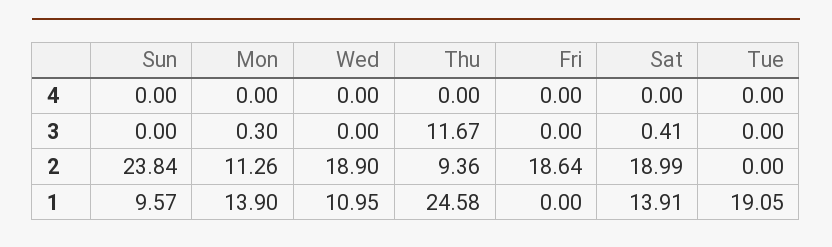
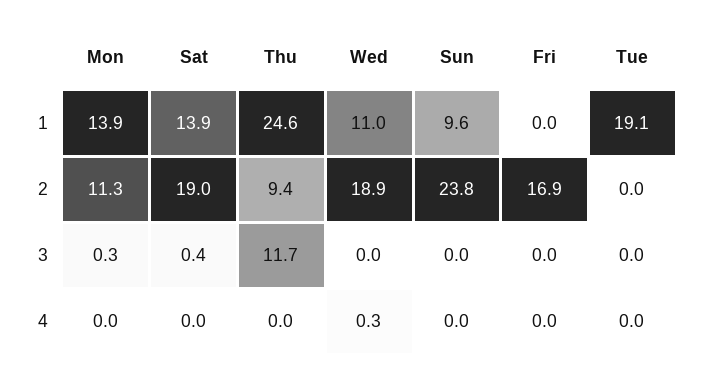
  {
    "Sun": {
      "4": 0,
      "3": 0,
      "2": 23.84,
      "1": 9.57
    },
    "Mon": {
      "4": 0,
      "3": 0.3,
      "2": 11.26,
      "1": 13.9
    },
    "Wed": {
-     "4": 0,
+     "4": 0.3,
      "3": 0,
      "2": 18.9,
      "1": 10.95
    },
    "Thu": {
      "4": 0,
      "3": 11.67,
      "2": 9.36,
      "1": 24.58
    },
    "Fri": {
      "4": 0,
      "3": 0,
-     "2": 18.64,
+     "2": 16.9,
      "1": 0
    },
    "Sat": {
      "4": 0,
      "3": 0.41,
      "2": 18.99,
      "1": 13.91
    },
    "Tue": {
      "4": 0,
      "3": 0,
      "2": 0,
      "1": 19.05
    }
  }

